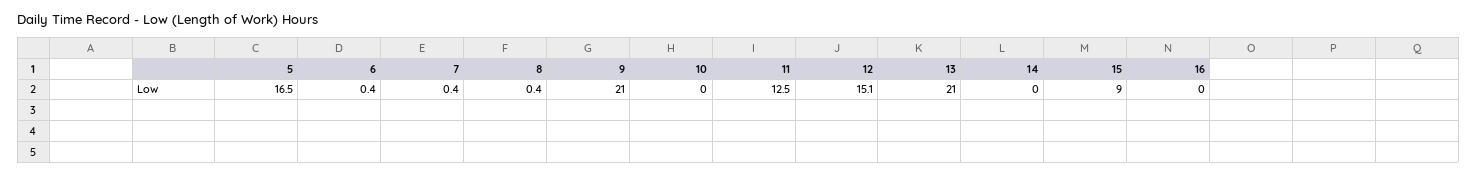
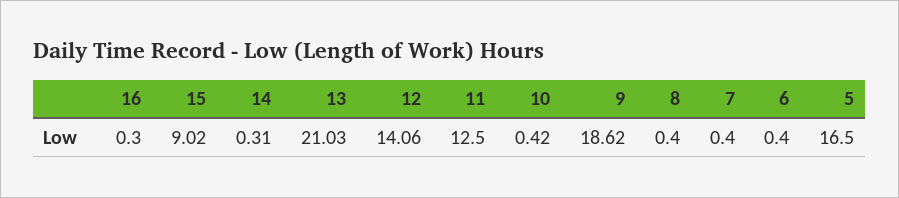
  {
    "5": 16.5,
    "6": 0.4,
    "7": 0.4,
    "8": 0.4,
-   "9": 21,
+   "9": 18.62,
-   "10": 0,
+   "10": 0.42,
    "11": 12.5,
-   "12": 15.1,
+   "12": 14.06,
    "13": 21.03,
-   "14": 0,
+   "14": 0.31,
    "15": 9.02,
-   "16": 0
+   "16": 0.3
  }

